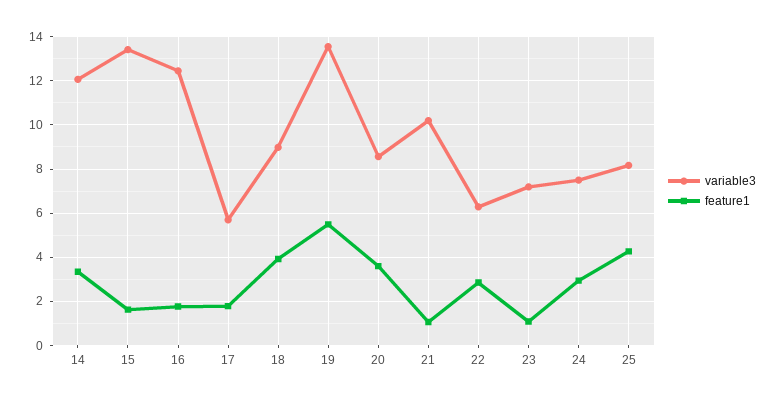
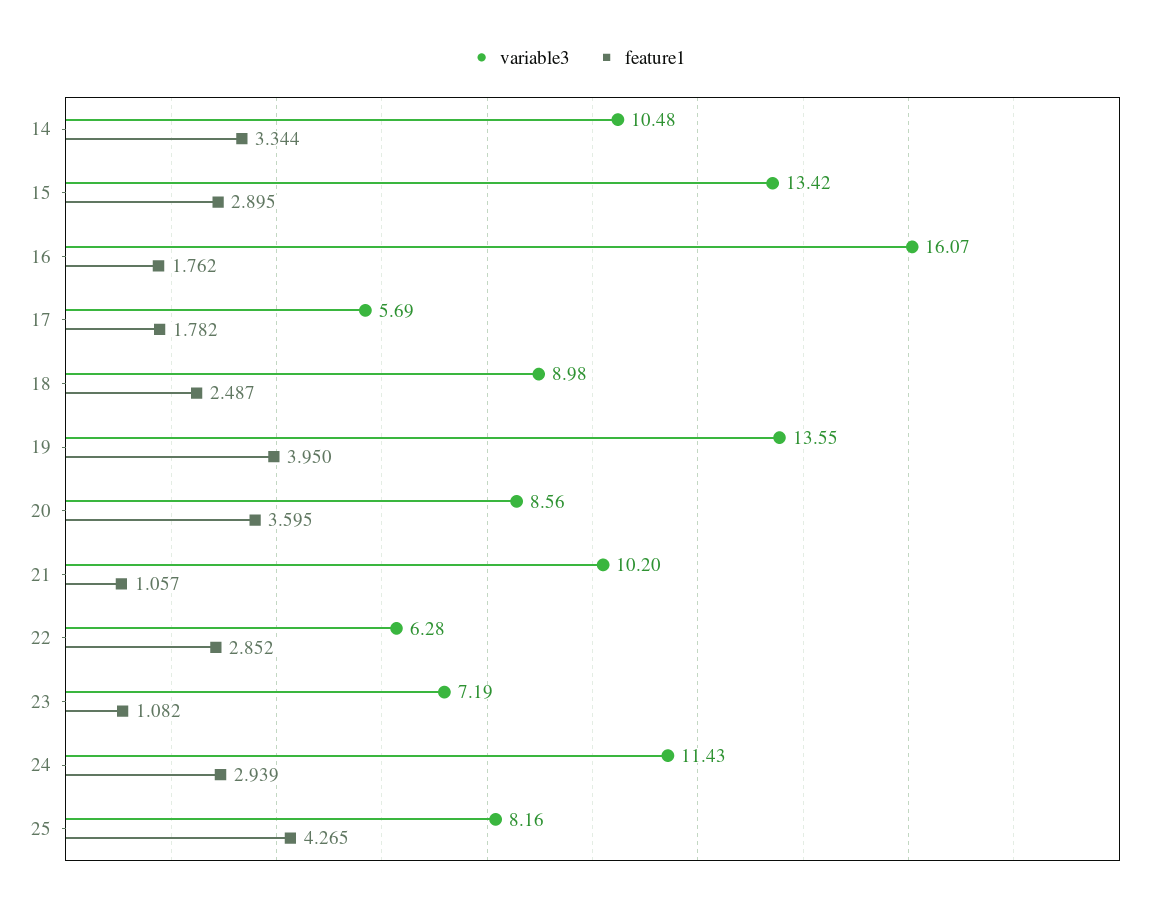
  {
    "variable3": {
-     "14": 12,
+     "14": 10.48,
      "15": 13.42,
-     "16": 12.5,
+     "16": 16.07,
      "17": 5.69,
      "18": 8.98,
      "19": 13.55,
      "20": 8.56,
      "21": 10.2,
      "22": 6.28,
      "23": 7.19,
-     "24": 7.5,
+     "24": 11.43,
      "25": 8.16
    },
    "feature1": {
      "14": 3.344,
-     "15": 1.5,
+     "15": 2.895,
      "16": 1.762,
      "17": 1.782,
-     "18": 4,
+     "18": 2.487,
-     "19": 5.5,
+     "19": 3.95,
      "20": 3.595,
      "21": 1.057,
      "22": 2.852,
      "23": 1.082,
      "24": 2.939,
      "25": 4.265
    }
  }

